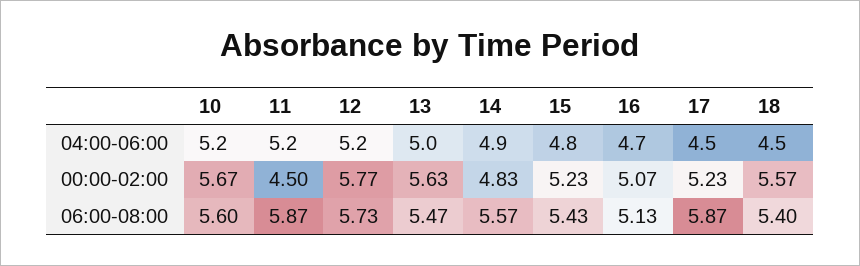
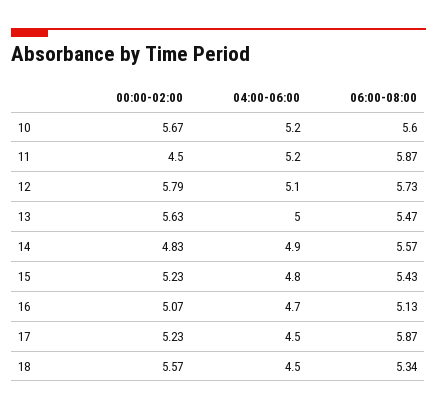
  {
    "10": {
      "04:00-06:00": 5.2,
      "00:00-02:00": 5.67,
      "06:00-08:00": 5.6
    },
    "11": {
      "04:00-06:00": 5.2,
      "00:00-02:00": 4.5,
      "06:00-08:00": 5.87
    },
    "12": {
-     "04:00-06:00": 5.2,
+     "04:00-06:00": 5.1,
-     "00:00-02:00": 5.77,
+     "00:00-02:00": 5.79,
      "06:00-08:00": 5.73
    },
    "13": {
      "04:00-06:00": 5,
      "00:00-02:00": 5.63,
      "06:00-08:00": 5.47
    },
    "14": {
      "04:00-06:00": 4.9,
      "00:00-02:00": 4.83,
      "06:00-08:00": 5.57
    },
    "15": {
      "04:00-06:00": 4.8,
      "00:00-02:00": 5.23,
      "06:00-08:00": 5.43
    },
    "16": {
      "04:00-06:00": 4.7,
      "00:00-02:00": 5.07,
      "06:00-08:00": 5.13
    },
    "17": {
      "04:00-06:00": 4.5,
      "00:00-02:00": 5.23,
      "06:00-08:00": 5.87
    },
    "18": {
      "04:00-06:00": 4.5,
      "00:00-02:00": 5.57,
-     "06:00-08:00": 5.4
+     "06:00-08:00": 5.34
    }
  }

